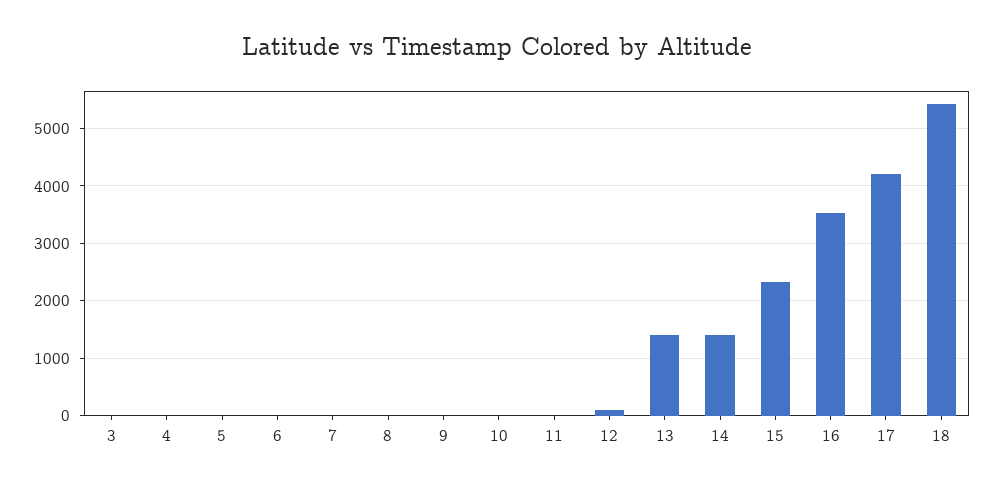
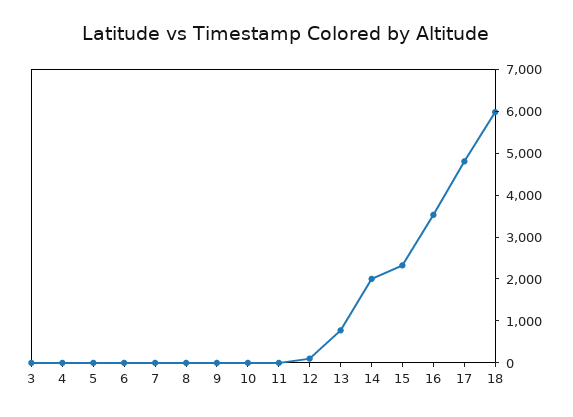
  {
    "3": 0,
    "4": 0,
    "5": 0,
    "6": 0,
    "7": 0,
    "8": 0,
    "9": 0,
    "10": 0,
    "11": 0,
    "12": 200,
-   "13": 1400,
+   "13": 800,
-   "14": 1400,
+   "14": 2000,
    "15": 2400,
    "16": 3600,
-   "17": 4200,
+   "17": 4800,
-   "18": 5400
+   "18": 6000
  }

